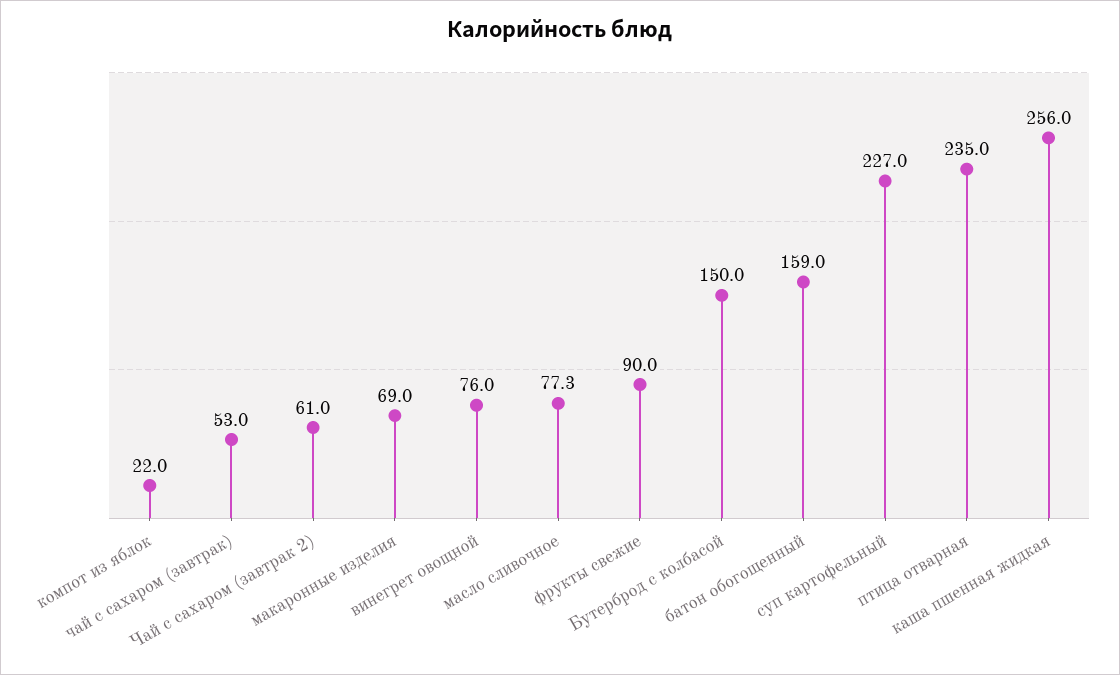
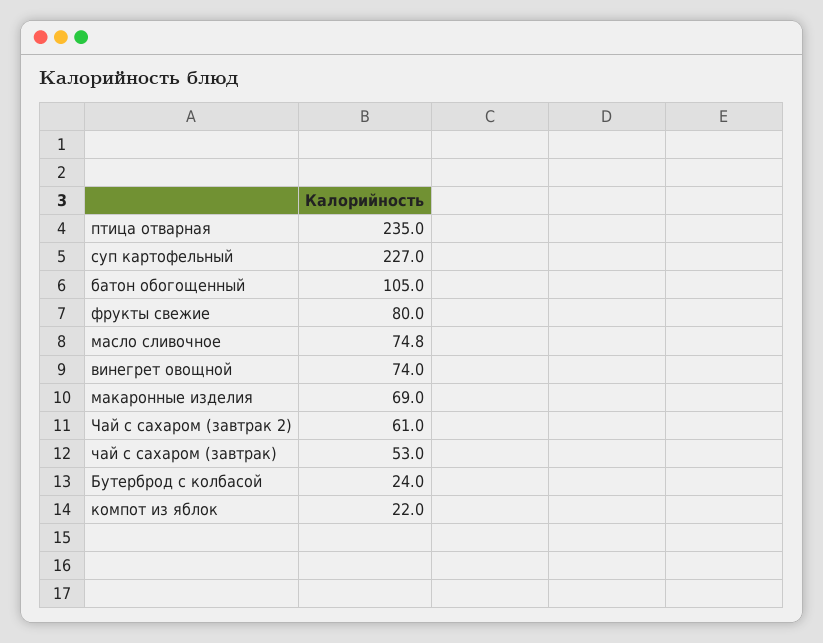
  {
    "компот из яблок": 22,
    "чай с сахаром (завтрак)": 53,
    "Чай с сахаром (завтрак 2)": 61,
    "макаронные изделия": 69,
-   "винегрет овощной": 76,
+   "винегрет овощной": 74,
-   "масло сливочное": 77.3,
+   "масло сливочное": 74.8,
-   "фрукты свежие": 90,
+   "фрукты свежие": 80,
-   "Бутерброд с колбасой": 150,
+   "Бутерброд с колбасой": 24,
-   "батон обогощенный": 159,
+   "батон обогощенный": 105,
    "суп картофельный": 227,
-   "птица отварная": 235,
+   "птица отварная": 235
-   "каша пшенная жидкая": 256
  }

